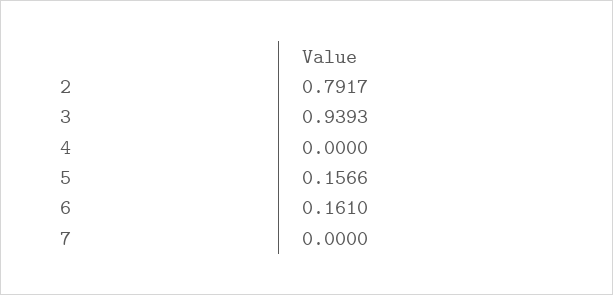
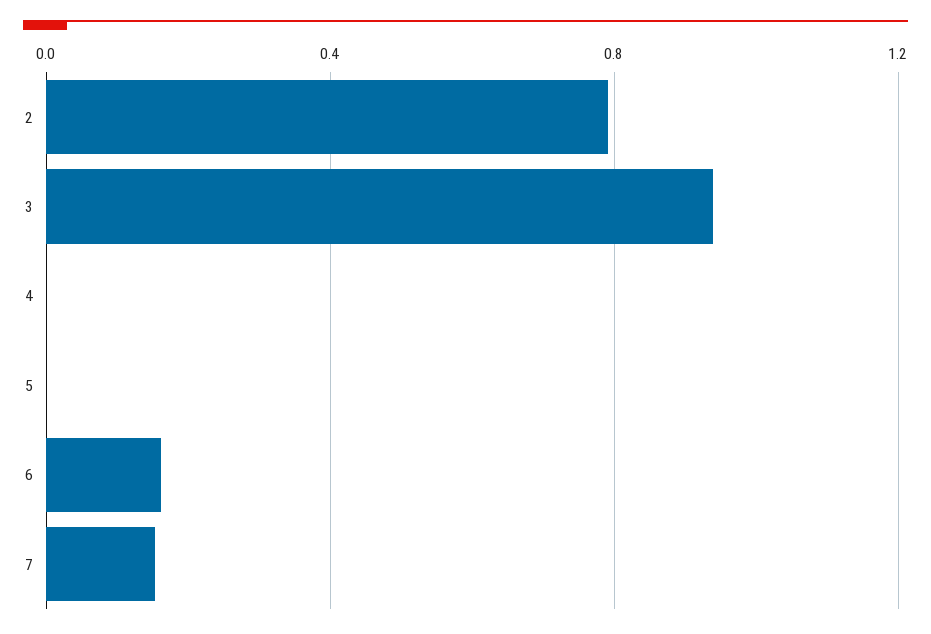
  {
    "2": 0.7917,
    "3": 0.9393,
    "4": 0,
-   "5": 0.1566,
+   "5": 0,
    "6": 0.161,
-   "7": 0
+   "7": 0.15
  }

